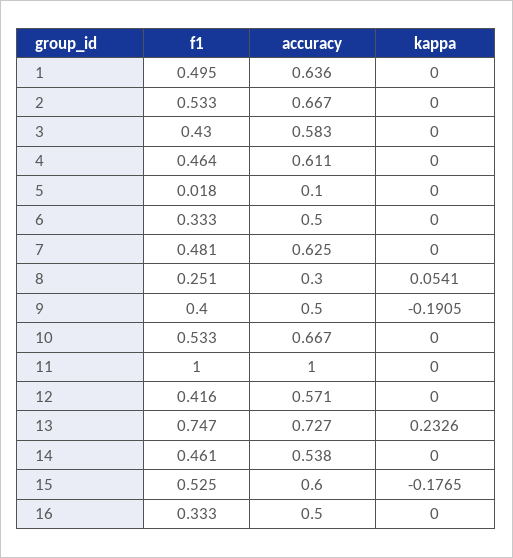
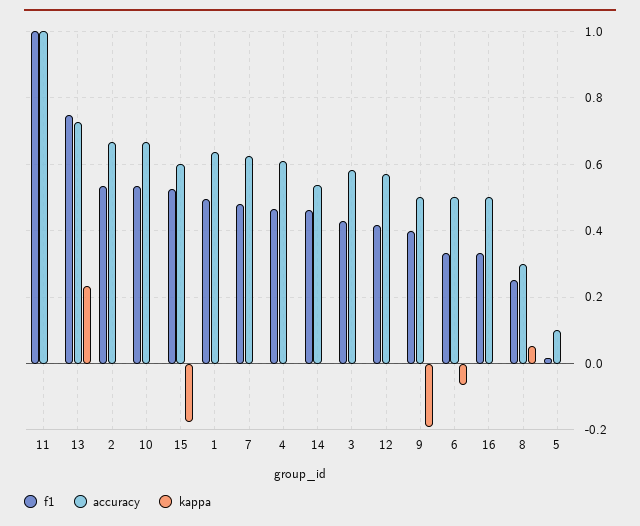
  {
    "f1": {
      "1": 0.495,
      "2": 0.533,
      "3": 0.43,
      "4": 0.464,
      "5": 0.018,
      "6": 0.333,
      "7": 0.481,
      "8": 0.251,
      "9": 0.4,
      "10": 0.533,
      "11": 1,
      "12": 0.416,
      "13": 0.747,
      "14": 0.461,
      "15": 0.525,
      "16": 0.333
    },
    "accuracy": {
      "1": 0.636,
      "2": 0.667,
      "3": 0.583,
      "4": 0.611,
      "5": 0.1,
      "6": 0.5,
      "7": 0.625,
      "8": 0.3,
      "9": 0.5,
      "10": 0.667,
      "11": 1,
      "12": 0.571,
      "13": 0.727,
      "14": 0.538,
      "15": 0.6,
      "16": 0.5
    },
    "kappa": {
      "1": 0,
      "2": 0,
      "3": 0,
      "4": 0,
      "5": 0,
-     "6": 0,
+     "6": -0.06,
      "7": 0,
      "8": 0.0541,
      "9": -0.1905,
      "10": 0,
      "11": 0,
      "12": 0,
      "13": 0.2326,
      "14": 0,
      "15": -0.1765,
      "16": 0
    }
  }

